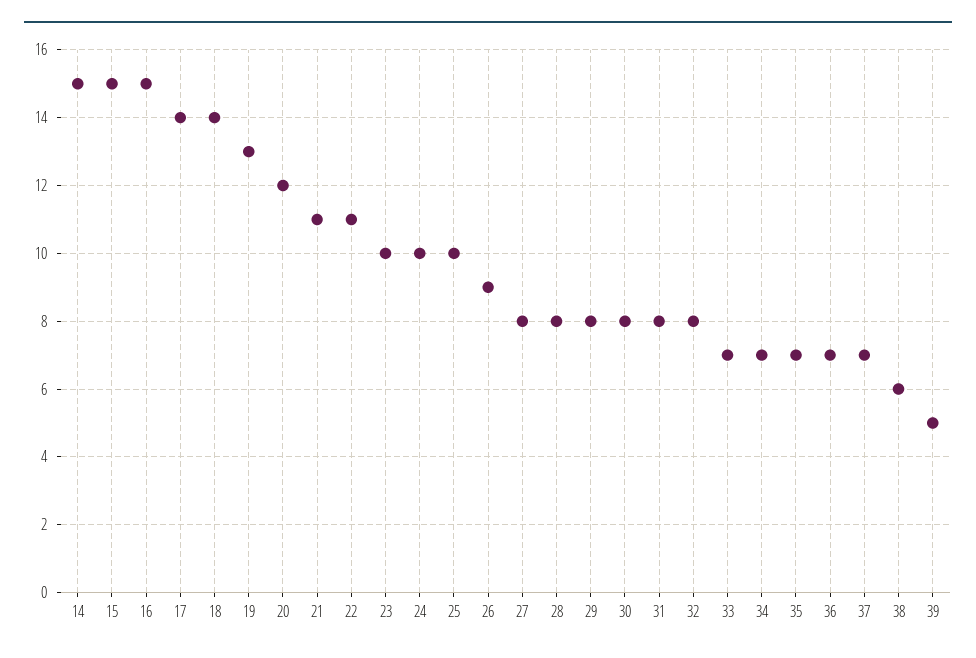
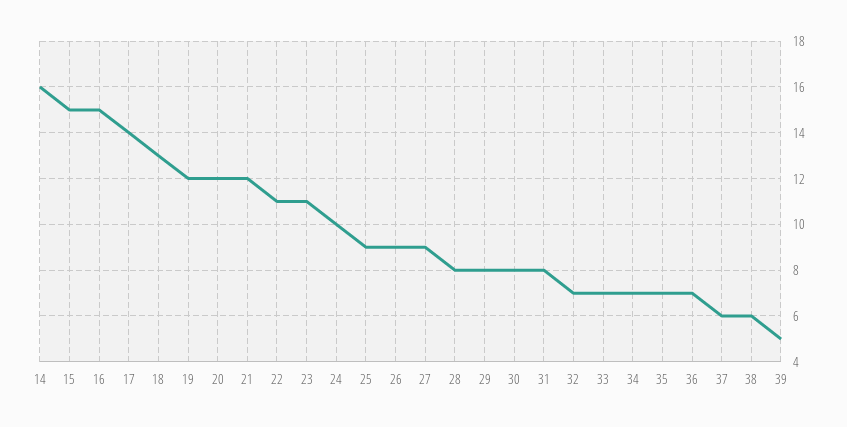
  {
-   "14": 15,
+   "14": 16,
    "15": 15,
    "16": 15,
    "17": 14,
-   "18": 14,
+   "18": 13,
-   "19": 13,
+   "19": 12,
    "20": 12,
-   "21": 11,
+   "21": 12,
    "22": 11,
-   "23": 10,
+   "23": 11,
    "24": 10,
-   "25": 10,
+   "25": 9,
    "26": 9,
-   "27": 8,
+   "27": 9,
    "28": 8,
    "29": 8,
    "30": 8,
    "31": 8,
-   "32": 8,
+   "32": 7,
    "33": 7,
    "34": 7,
    "35": 7,
    "36": 7,
-   "37": 7,
+   "37": 6,
    "38": 6,
    "39": 5
  }

